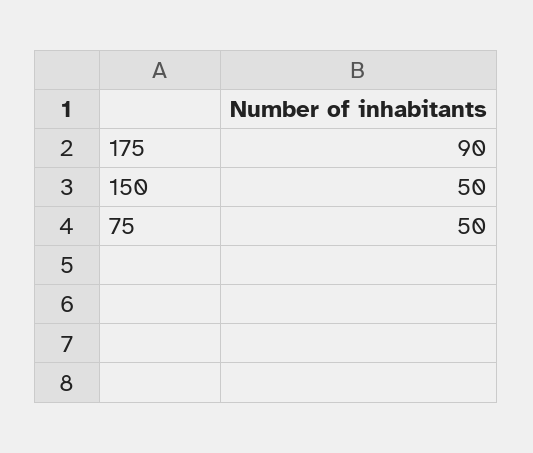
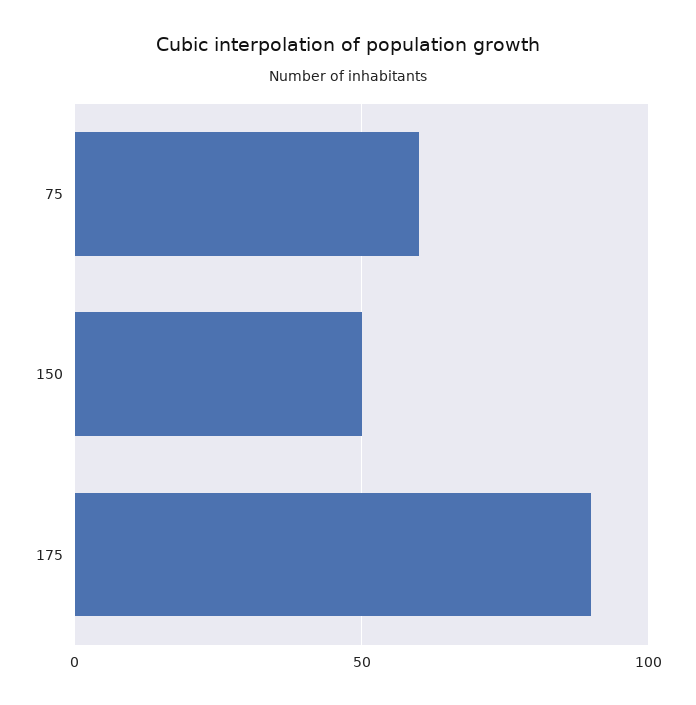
  {
    "175": 90,
    "150": 50,
-   "75": 50
+   "75": 60
  }

